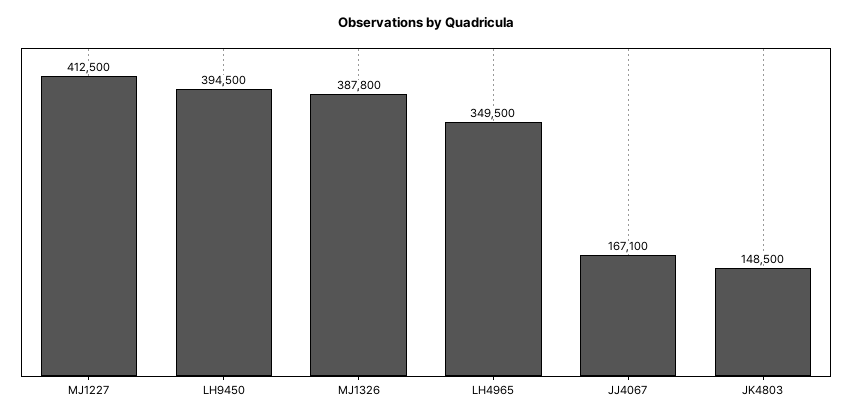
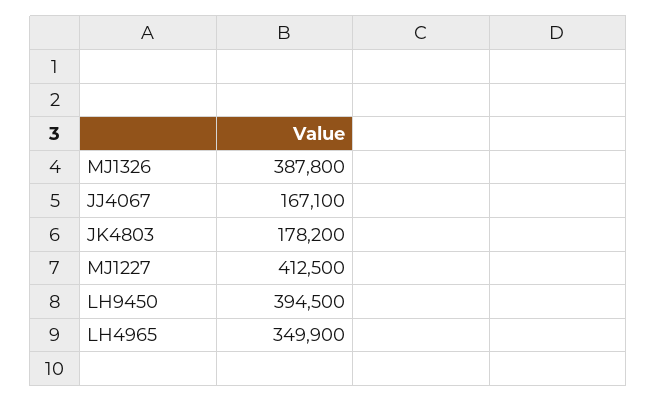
  {
    "MJ1227": 412500,
    "LH9450": 394500,
    "MJ1326": 387800,
-   "LH4965": 349500,
+   "LH4965": 349900,
    "JJ4067": 167100,
-   "JK4803": 148500
+   "JK4803": 178200
  }

